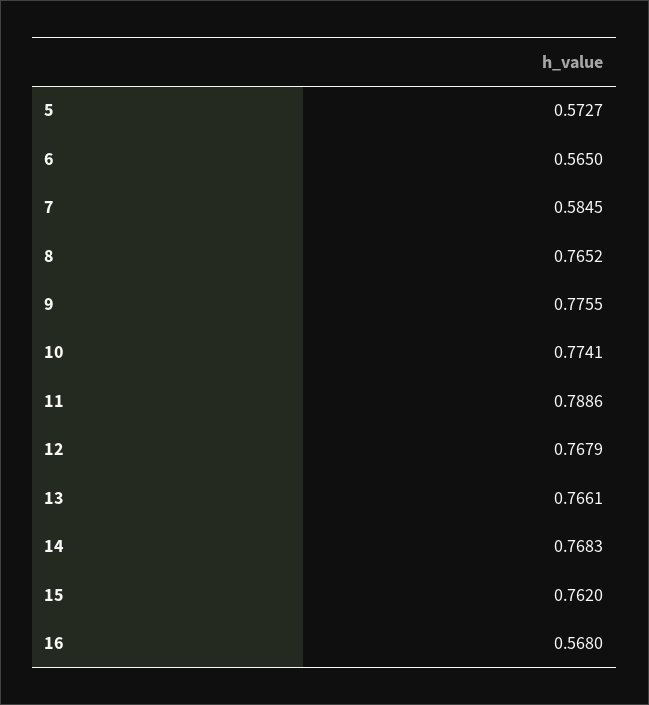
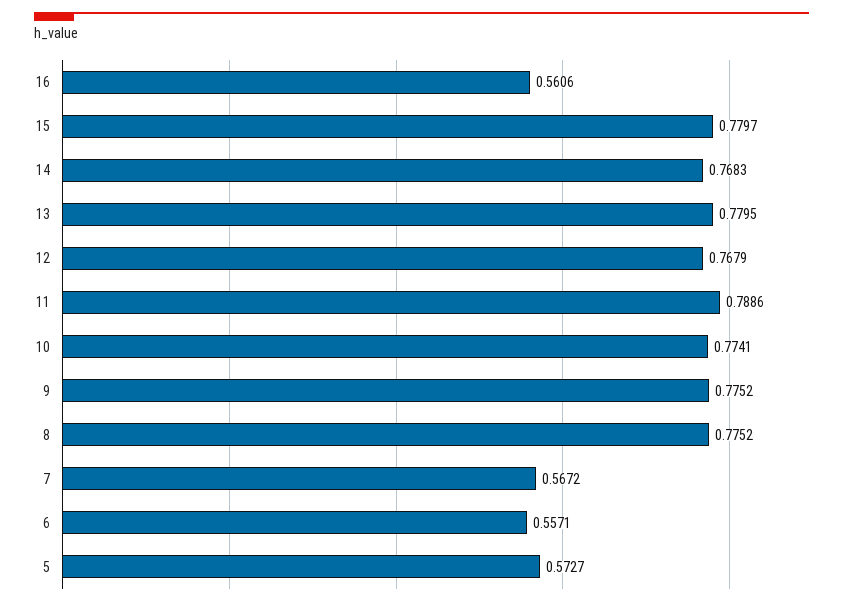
  {
    "5": 0.5727,
-   "6": 0.565,
+   "6": 0.5571,
-   "7": 0.5845,
+   "7": 0.5672,
-   "8": 0.7652,
+   "8": 0.7752,
-   "9": 0.7755,
+   "9": 0.7752,
    "10": 0.7741,
    "11": 0.7886,
    "12": 0.7679,
-   "13": 0.7661,
+   "13": 0.7795,
    "14": 0.7683,
-   "15": 0.762,
+   "15": 0.7797,
-   "16": 0.568
+   "16": 0.5606
  }

